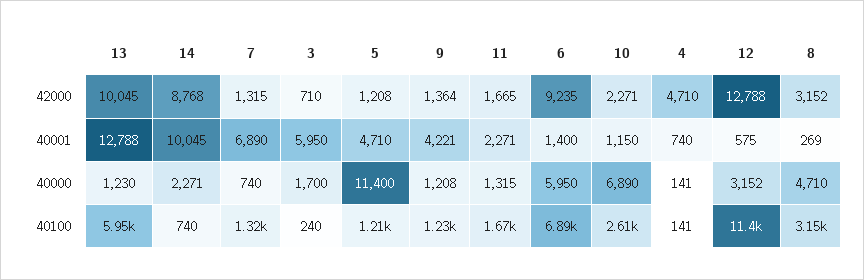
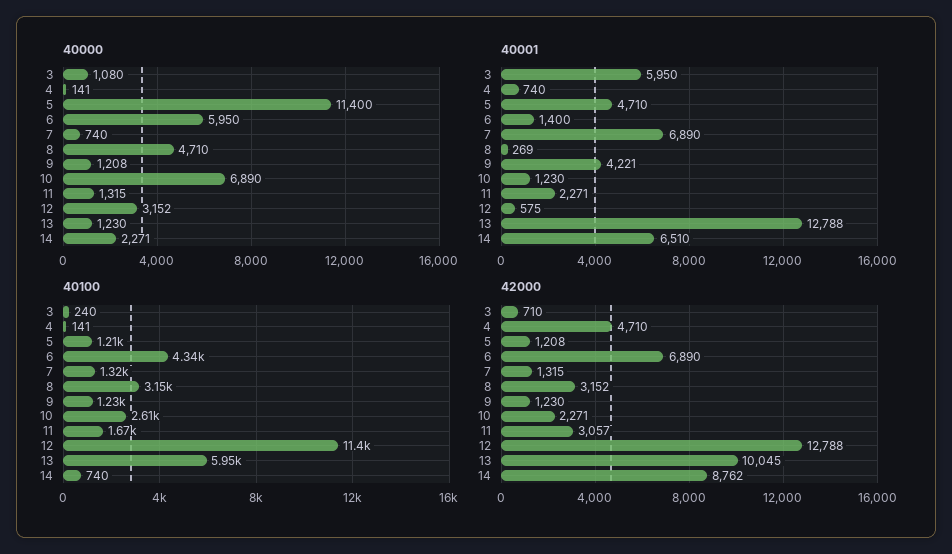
  {
    "42000": {
      "13": 10045,
-     "14": 8768,
+     "14": 8762,
      "7": 1315,
      "3": 710,
      "5": 1208,
-     "9": 1364,
+     "9": 1230,
-     "11": 1665,
+     "11": 3057,
-     "6": 9235,
+     "6": 6890,
      "10": 2271,
      "4": 4710,
      "12": 12788,
      "8": 3152
    },
    "40001": {
      "13": 12788,
-     "14": 10045,
+     "14": 6510,
      "7": 6890,
      "3": 5950,
      "5": 4710,
      "9": 4221,
      "11": 2271,
      "6": 1400,
-     "10": 1150,
+     "10": 1230,
      "4": 740,
      "12": 575,
      "8": 269
    },
    "40000": {
      "13": 1230,
      "14": 2271,
      "7": 740,
-     "3": 1700,
+     "3": 1080,
      "5": 11400,
      "9": 1208,
      "11": 1315,
      "6": 5950,
      "10": 6890,
      "4": 141,
      "12": 3152,
      "8": 4710
    },
    "40100": {
      "13": 5950,
      "14": 740,
      "7": 1320,
      "3": 240,
      "5": 1210,
      "9": 1230,
      "11": 1670,
-     "6": 6890,
+     "6": 4340,
      "10": 2610,
      "4": 141,
      "12": 11400,
      "8": 3150
    }
  }

